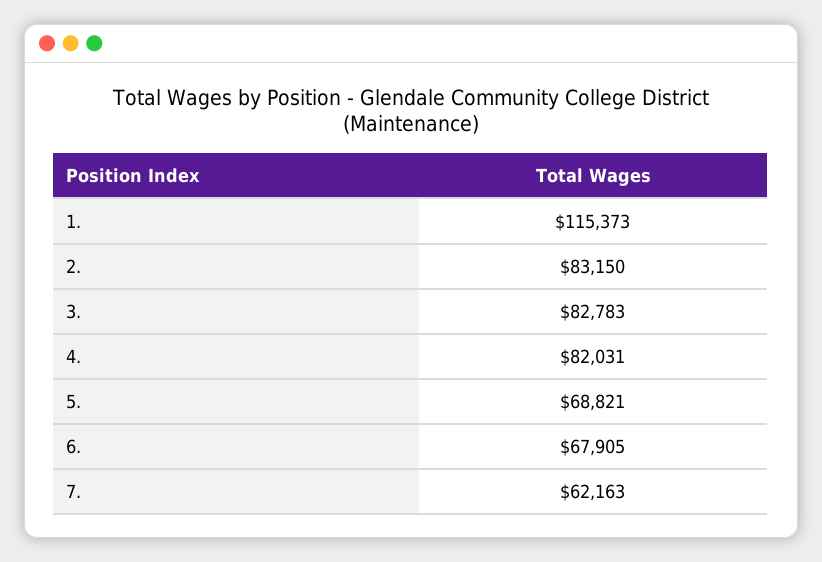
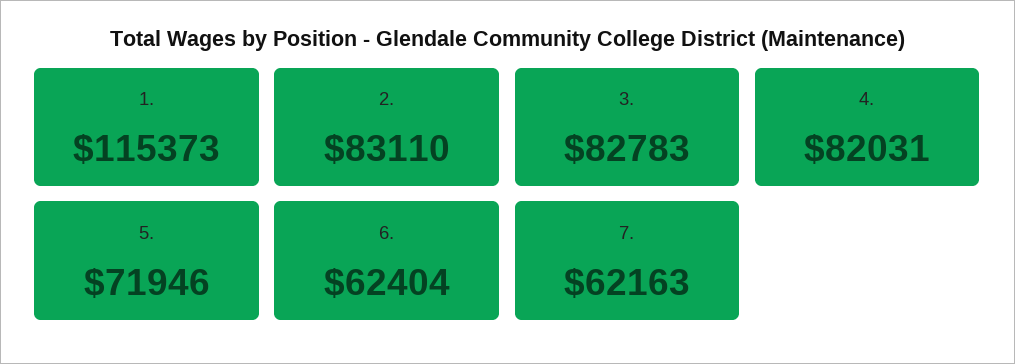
  {
    "1.": 115373,
-   "2.": 83150,
+   "2.": 83110,
    "3.": 82783,
    "4.": 82031,
-   "5.": 68821,
+   "5.": 71946,
-   "6.": 67905,
+   "6.": 62404,
    "7.": 62163
  }

